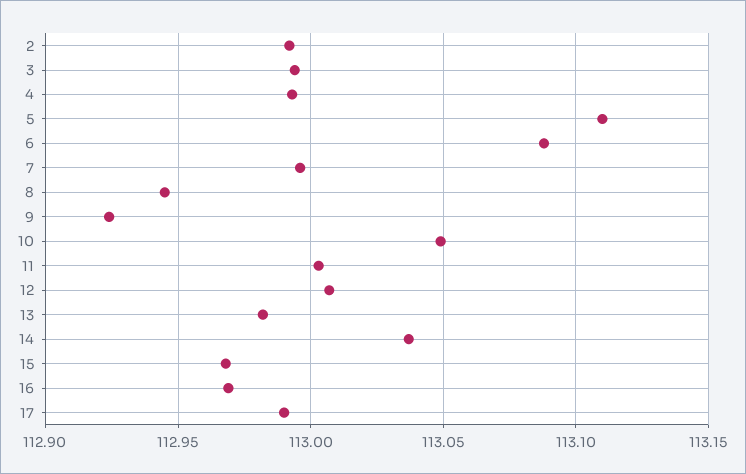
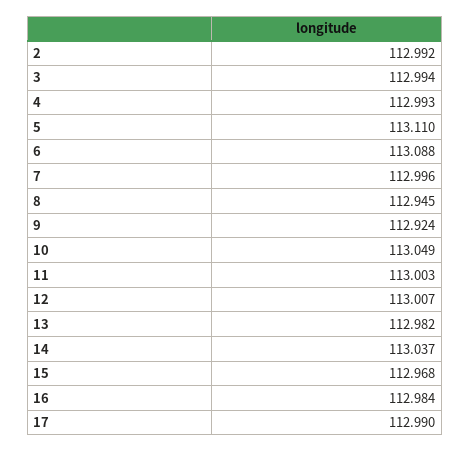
  {
    "2": 112.992,
    "3": 112.994,
    "4": 112.993,
    "5": 113.11,
    "6": 113.088,
    "7": 112.996,
    "8": 112.945,
    "9": 112.924,
    "10": 113.049,
    "11": 113.003,
    "12": 113.007,
    "13": 112.982,
    "14": 113.037,
    "15": 112.968,
-   "16": 112.97,
+   "16": 112.984,
    "17": 112.99
  }

